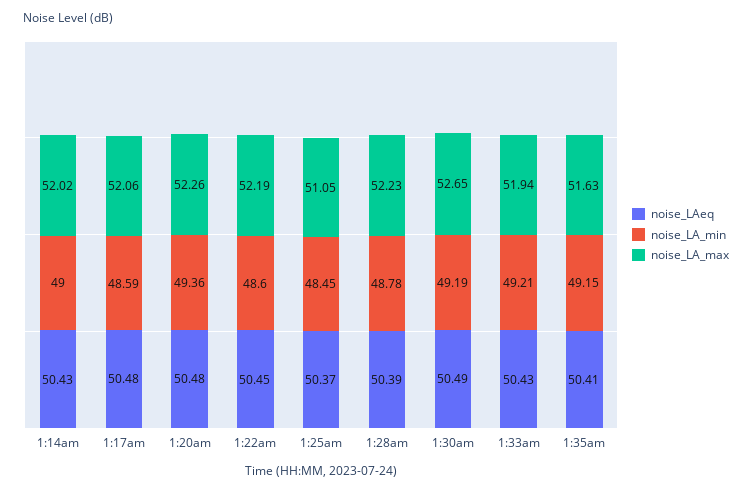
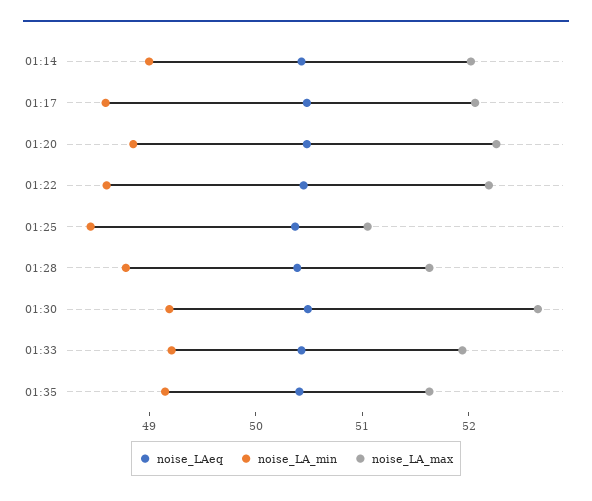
  {
    "noise_LAeq": {
      "1:14am": 50.43,
      "1:17am": 50.48,
      "1:20am": 50.48,
      "1:22am": 50.45,
      "1:25am": 50.37,
      "1:28am": 50.39,
      "1:30am": 50.49,
      "1:33am": 50.43,
      "1:35am": 50.41
    },
    "noise_LA_min": {
      "1:14am": 49,
      "1:17am": 48.59,
-     "1:20am": 49.36,
+     "1:20am": 48.8,
      "1:22am": 48.6,
      "1:25am": 48.45,
      "1:28am": 48.78,
      "1:30am": 49.19,
      "1:33am": 49.21,
      "1:35am": 49.15
    },
    "noise_LA_max": {
      "1:14am": 52.02,
      "1:17am": 52.06,
      "1:20am": 52.26,
      "1:22am": 52.19,
      "1:25am": 51.05,
-     "1:28am": 52.23,
+     "1:28am": 51.6,
      "1:30am": 52.65,
      "1:33am": 51.94,
      "1:35am": 51.63
    }
  }

